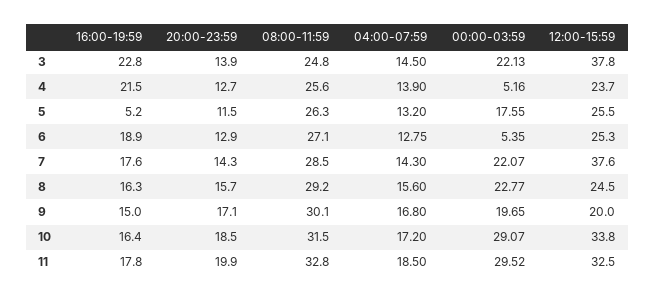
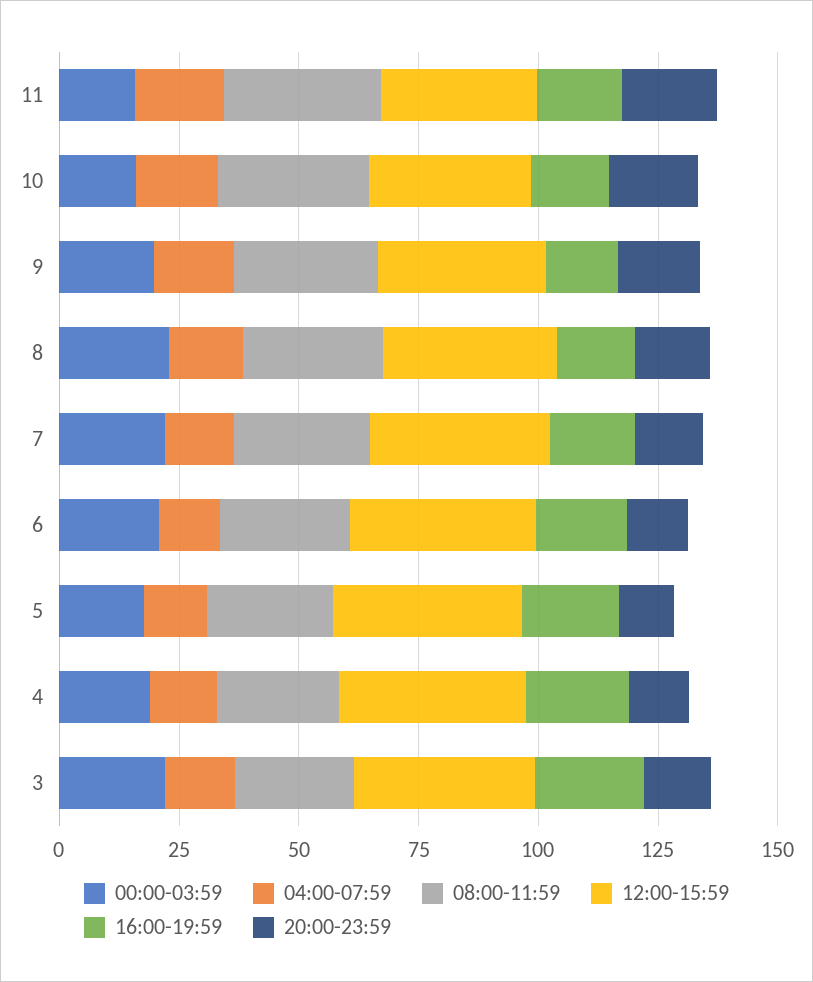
  {
    "16:00-19:59": {
      "3": 22.8,
      "4": 21.5,
-     "5": 5.2,
+     "5": 20,
      "6": 18.9,
      "7": 17.6,
      "8": 16.3,
      "9": 15,
      "10": 16.4,
      "11": 17.8
    },
    "20:00-23:59": {
      "3": 13.9,
      "4": 12.7,
      "5": 11.5,
      "6": 12.9,
      "7": 14.3,
      "8": 15.7,
      "9": 17.1,
      "10": 18.5,
      "11": 19.9
    },
    "08:00-11:59": {
      "3": 24.8,
      "4": 25.6,
      "5": 26.3,
      "6": 27.1,
      "7": 28.5,
      "8": 29.2,
      "9": 30.1,
      "10": 31.5,
      "11": 32.8
    },
    "04:00-07:59": {
      "3": 14.5,
      "4": 13.9,
      "5": 13.2,
      "6": 12.75,
      "7": 14.3,
      "8": 15.6,
      "9": 16.8,
      "10": 17.2,
      "11": 18.5
    },
    "00:00-03:59": {
      "3": 22.13,
-     "4": 5.16,
+     "4": 20,
      "5": 17.55,
-     "6": 5.35,
+     "6": 20,
      "7": 22.07,
      "8": 22.77,
      "9": 19.65,
-     "10": 29.07,
+     "10": 15,
-     "11": 29.52
+     "11": 15
    },
    "12:00-15:59": {
      "3": 37.8,
-     "4": 23.7,
+     "4": 40,
-     "5": 25.5,
+     "5": 40,
-     "6": 25.3,
+     "6": 40,
      "7": 37.6,
-     "8": 24.5,
+     "8": 35,
-     "9": 20,
+     "9": 35,
      "10": 33.8,
      "11": 32.5
    }
  }

